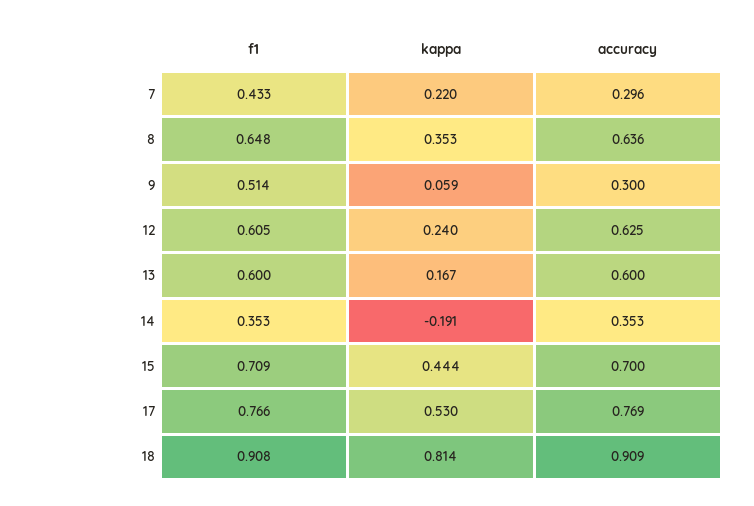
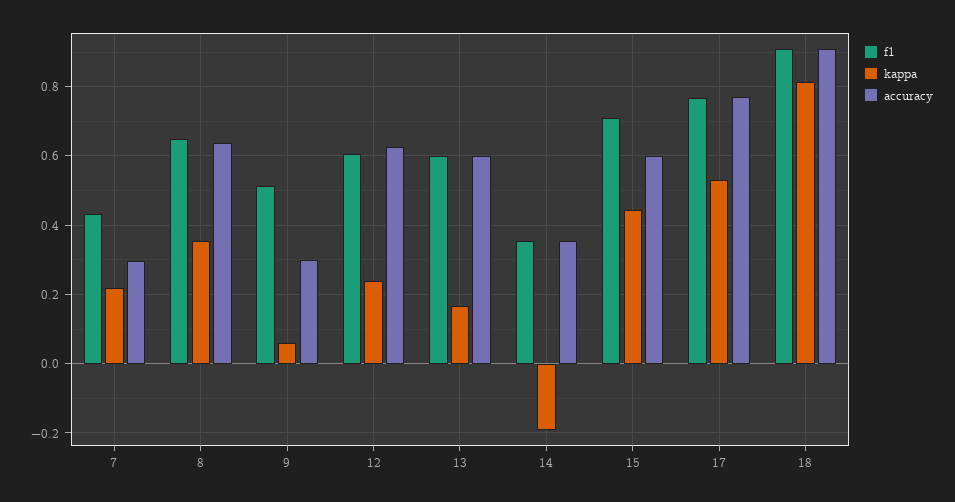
  {
    "f1": {
      "7": 0.433,
      "8": 0.648,
      "9": 0.514,
      "12": 0.605,
      "13": 0.6,
      "14": 0.353,
      "15": 0.709,
      "17": 0.766,
      "18": 0.908
    },
    "kappa": {
      "7": 0.22,
      "8": 0.353,
      "9": 0.059,
      "12": 0.24,
      "13": 0.167,
      "14": -0.191,
      "15": 0.444,
      "17": 0.53,
      "18": 0.814
    },
    "accuracy": {
      "7": 0.296,
      "8": 0.636,
      "9": 0.3,
      "12": 0.625,
      "13": 0.6,
      "14": 0.353,
-     "15": 0.7,
+     "15": 0.6,
      "17": 0.769,
      "18": 0.909
    }
  }

